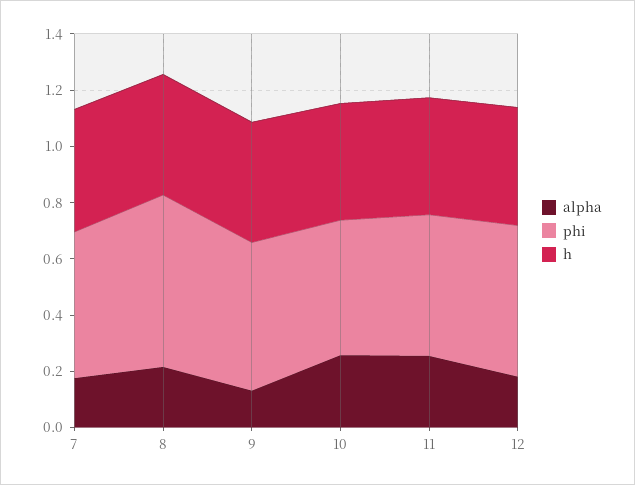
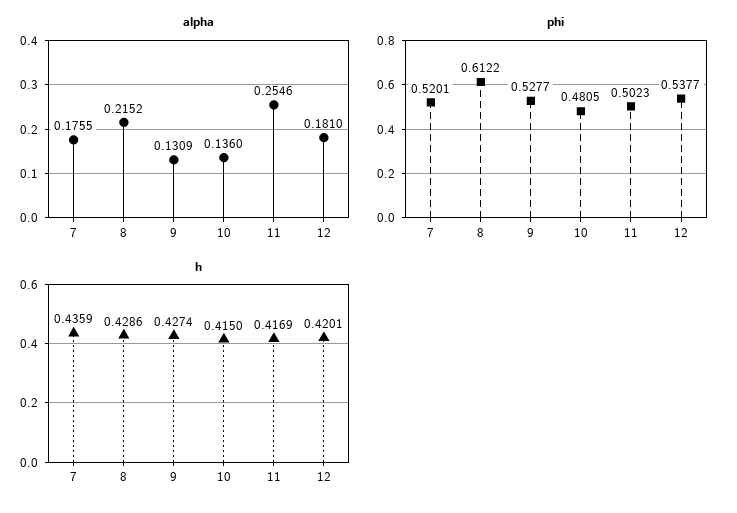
  {
    "alpha": {
      "7": 0.1755,
      "8": 0.2152,
      "9": 0.1309,
-     "10": 0.25,
+     "10": 0.136,
      "11": 0.2546,
      "12": 0.181
    },
    "phi": {
      "7": 0.5201,
      "8": 0.6122,
      "9": 0.5277,
      "10": 0.4805,
      "11": 0.5023,
      "12": 0.5377
    },
    "h": {
      "7": 0.4359,
      "8": 0.4286,
      "9": 0.4274,
      "10": 0.415,
      "11": 0.4169,
      "12": 0.4201
    }
  }

